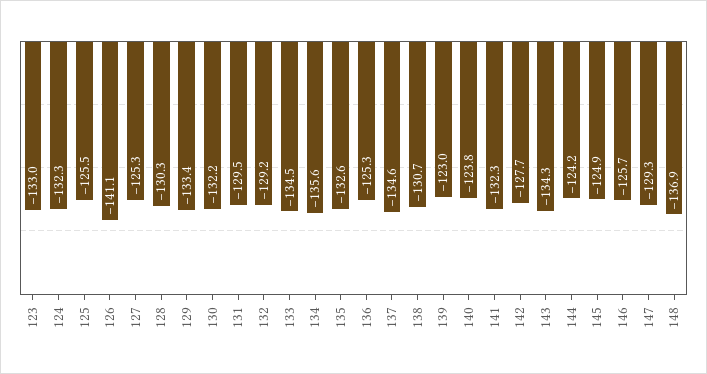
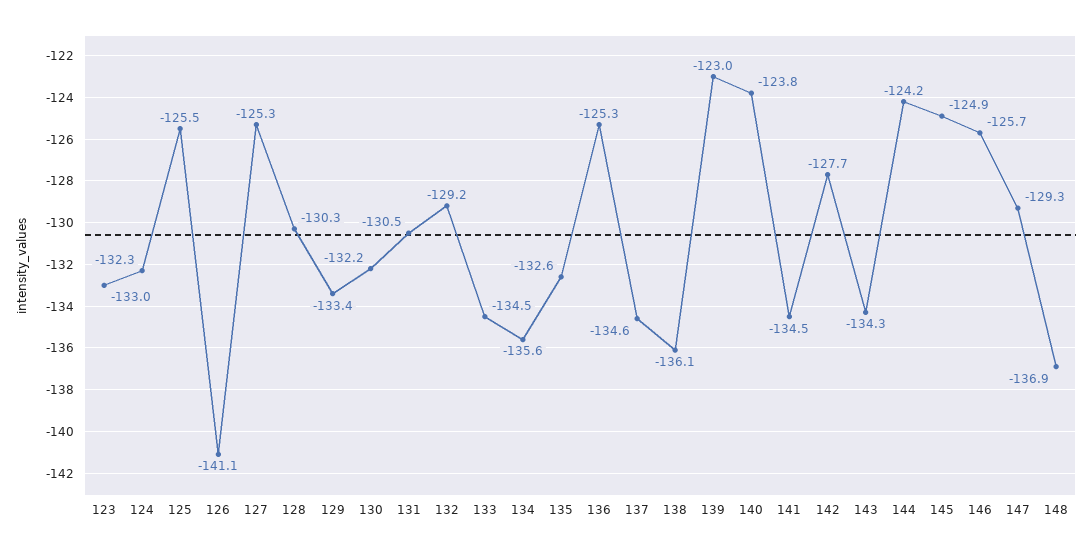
  {
    "123": -133,
    "124": -132.3,
    "125": -125.5,
    "126": -141.1,
    "127": -125.3,
    "128": -130.3,
    "129": -133.4,
    "130": -132.2,
-   "131": -129.5,
+   "131": -130.5,
    "132": -129.2,
    "133": -134.5,
    "134": -135.6,
    "135": -132.6,
    "136": -125.3,
    "137": -134.6,
-   "138": -130.7,
+   "138": -136.1,
    "139": -123,
    "140": -123.8,
-   "141": -132.3,
+   "141": -134.5,
    "142": -127.7,
    "143": -134.3,
    "144": -124.2,
    "145": -124.9,
    "146": -125.7,
    "147": -129.3,
    "148": -136.9
  }

